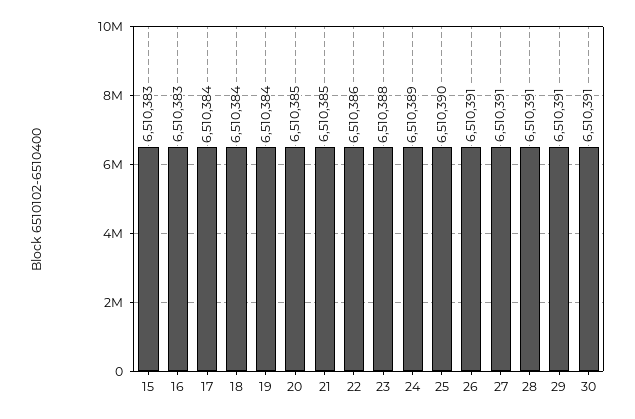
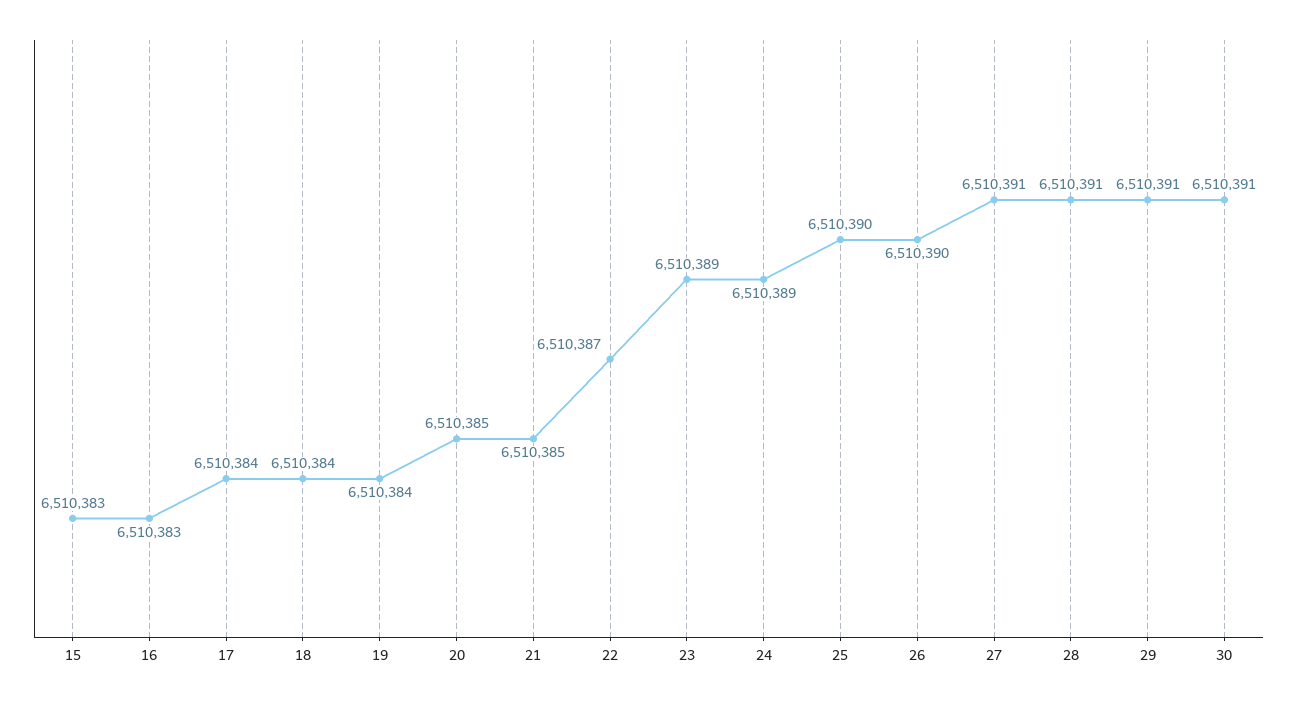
  {
    "15": 6510383,
    "16": 6510383,
    "17": 6510384,
    "18": 6510384,
    "19": 6510384,
    "20": 6510385,
    "21": 6510385,
-   "22": 6510386,
+   "22": 6510387,
-   "23": 6510388,
+   "23": 6510389,
    "24": 6510389,
    "25": 6510390,
-   "26": 6510391,
+   "26": 6510390,
    "27": 6510391,
    "28": 6510391,
    "29": 6510391,
    "30": 6510391
  }

